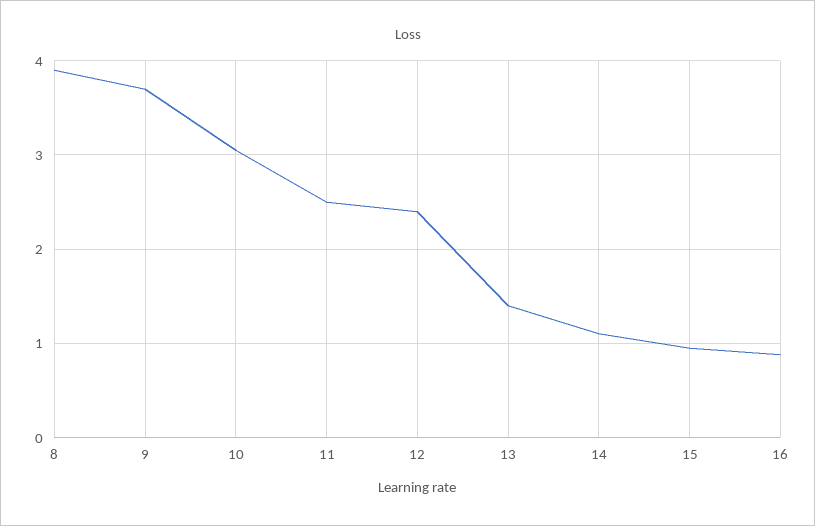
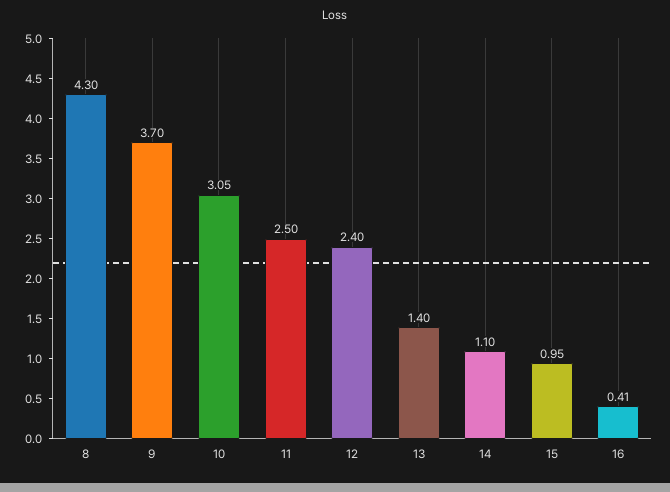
  {
-   "8": 3.9,
+   "8": 4.3,
    "9": 3.7,
    "10": 3.05,
    "11": 2.5,
    "12": 2.4,
    "13": 1.4,
    "14": 1.1,
    "15": 0.95,
-   "16": 0.9
+   "16": 0.41
  }

